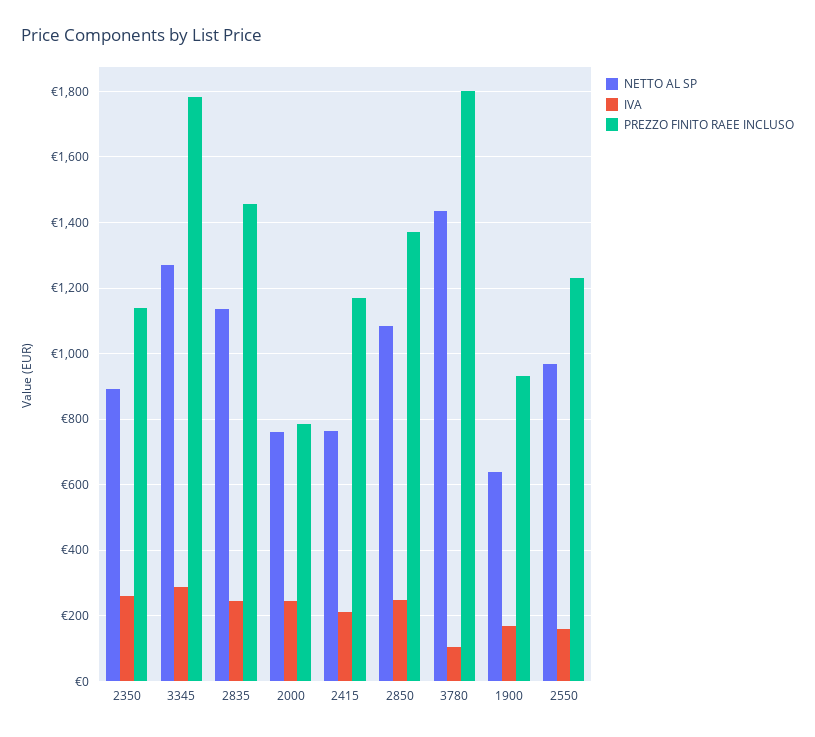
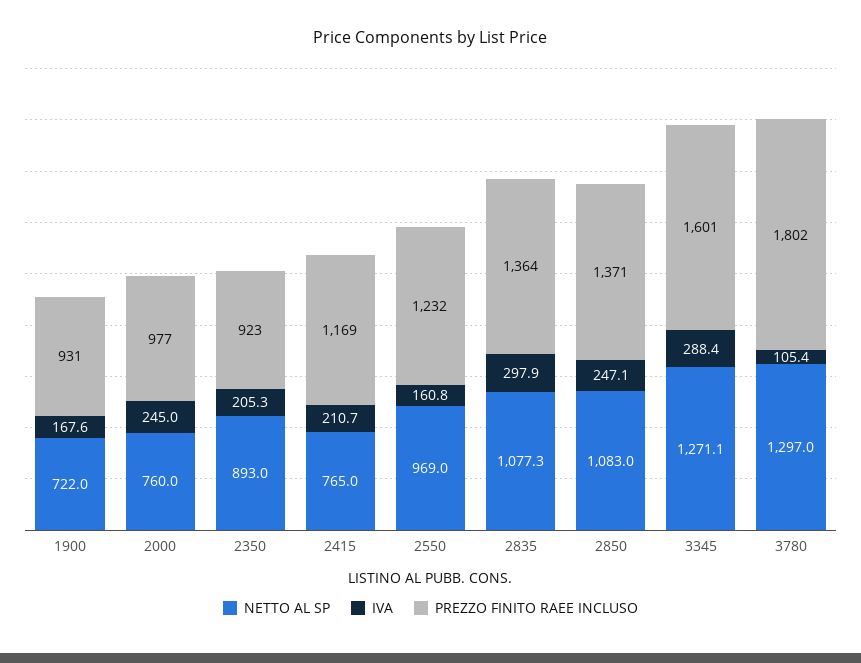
  {
    "NETTO AL SP": {
      "2350": 893,
      "3345": 1271.1,
-     "2835": 1140,
+     "2835": 1077.3,
      "2000": 760,
      "2415": 765,
      "2850": 1083,
-     "3780": 1440,
+     "3780": 1297,
-     "1900": 640,
+     "1900": 722,
      "2550": 969
    },
    "IVA": {
-     "2350": 260,
+     "2350": 205.3,
      "3345": 288.4,
-     "2835": 240,
+     "2835": 297.9,
      "2000": 245,
      "2415": 210.7,
      "2850": 247.1,
      "3780": 105.4,
      "1900": 167.6,
      "2550": 160.8
    },
    "PREZZO FINITO RAEE INCLUSO": {
-     "2350": 1140,
+     "2350": 923,
-     "3345": 1780,
+     "3345": 1601,
-     "2835": 1460,
+     "2835": 1364,
-     "2000": 780,
+     "2000": 977,
      "2415": 1169,
      "2850": 1371,
      "3780": 1802,
      "1900": 931,
      "2550": 1232
    }
  }

